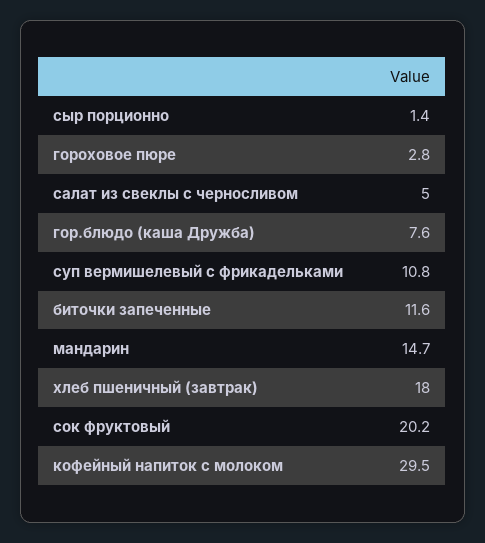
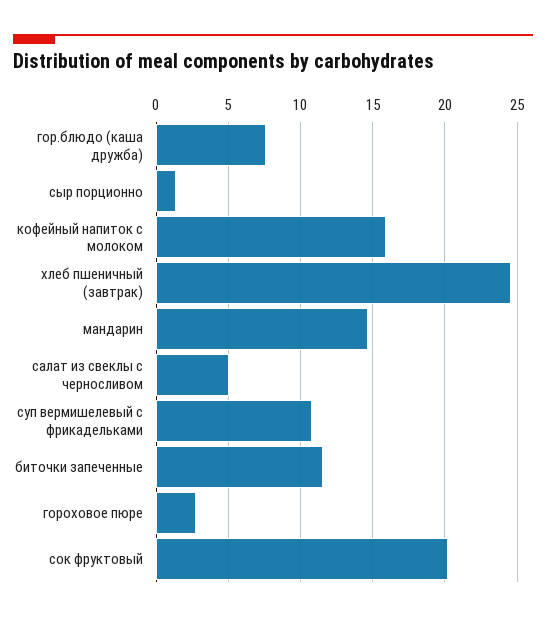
  {
    "сыр порционно": 1.4,
    "гороховое пюре": 2.8,
    "салат из свеклы с черносливом": 5,
    "гор.блюдо (каша Дружба)": 7.6,
    "суп вермишелевый с фрикадельками": 10.8,
    "биточки запеченные": 11.6,
    "мандарин": 14.7,
-   "хлеб пшеничный (завтрак)": 18,
+   "хлеб пшеничный (завтрак)": 24.5,
    "сок фруктовый": 20.2,
-   "кофейный напиток с молоком": 29.5
+   "кофейный напиток с молоком": 16
  }

